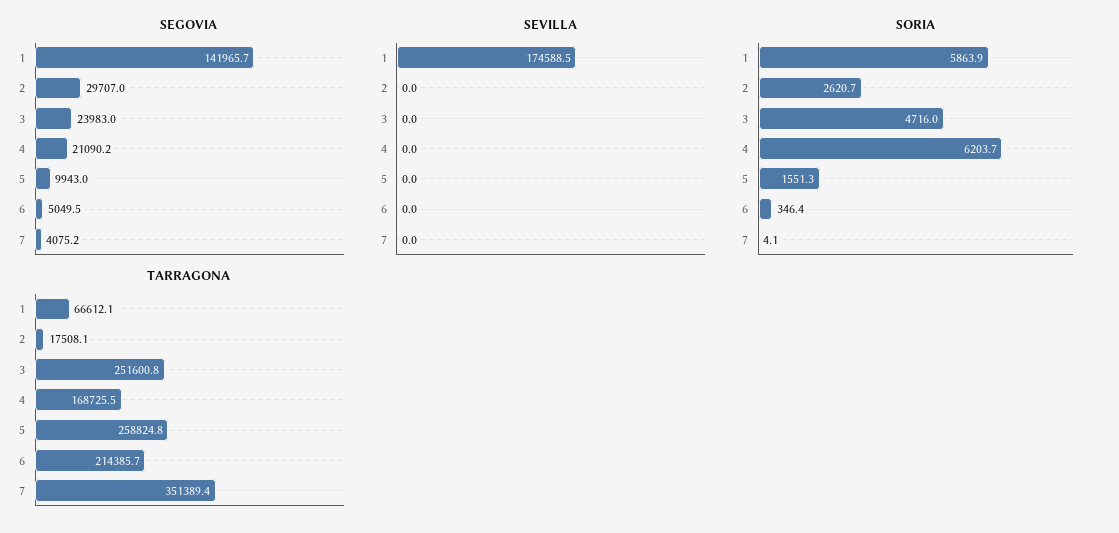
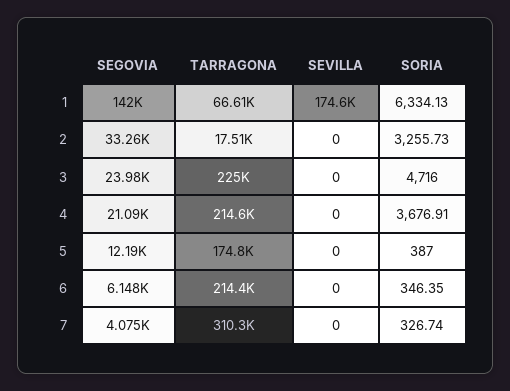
  {
    "SEGOVIA": {
      "1": 141965.7,
-     "2": 29707,
+     "2": 33260,
      "3": 23983,
      "4": 21090.2,
-     "5": 9943,
+     "5": 12190,
-     "6": 5049.5,
+     "6": 6148,
      "7": 4075.2
    },
    "SEVILLA": {
      "1": 174588.5,
      "2": 0,
      "3": 0,
      "4": 0,
      "5": 0,
      "6": 0,
      "7": 0
    },
    "SORIA": {
-     "1": 5863.9,
+     "1": 6334.13,
-     "2": 2620.7,
+     "2": 3255.73,
      "3": 4716,
-     "4": 6203.7,
+     "4": 3676.91,
-     "5": 1551.3,
+     "5": 387,
      "6": 346.35,
-     "7": 4.1
+     "7": 326.74
    },
    "TARRAGONA": {
      "1": 66612.1,
      "2": 17508.1,
-     "3": 251600.8,
+     "3": 225000,
-     "4": 168725.5,
+     "4": 214600,
-     "5": 258824.8,
+     "5": 174800,
      "6": 214385.7,
-     "7": 351389.4
+     "7": 310300
    }
  }

